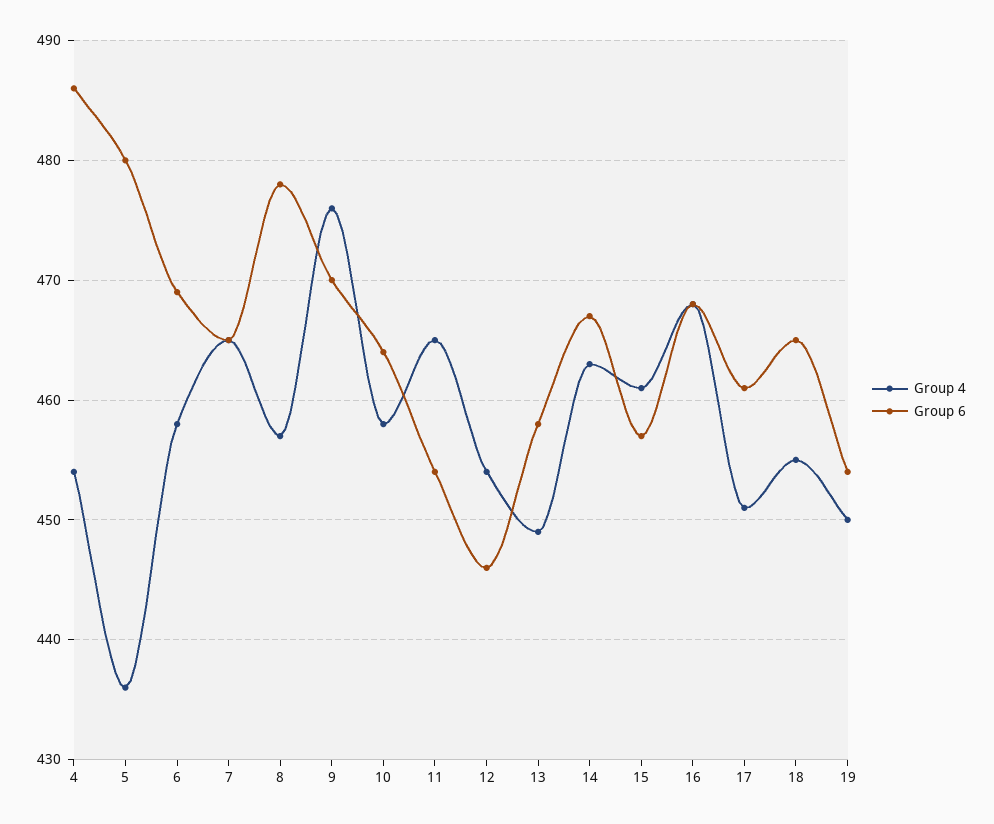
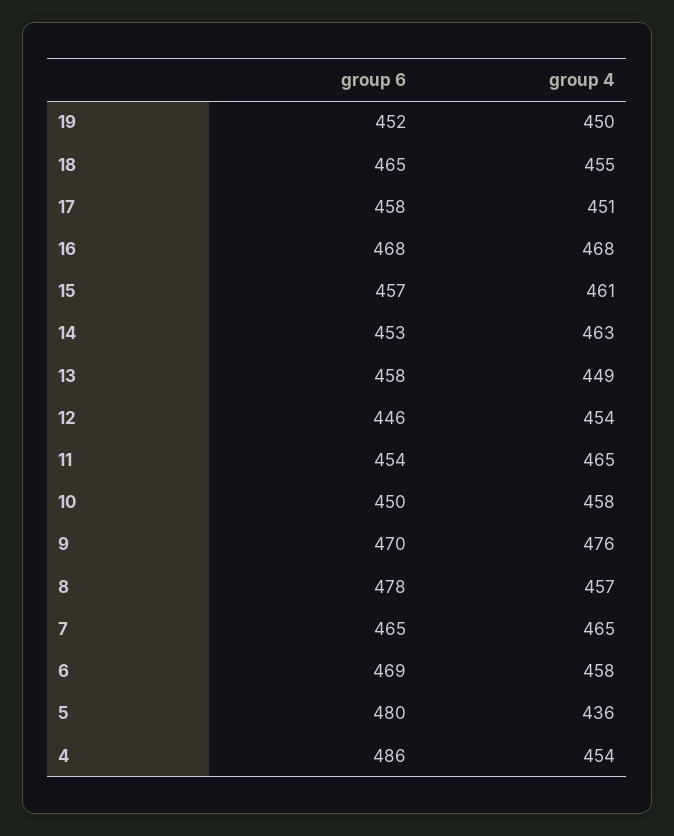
  {
    "Group 4": {
      "4": 454,
      "5": 436,
      "6": 458,
      "7": 465,
      "8": 457,
      "9": 476,
      "10": 458,
      "11": 465,
      "12": 454,
      "13": 449,
      "14": 463,
      "15": 461,
      "16": 468,
      "17": 451,
      "18": 455,
      "19": 450
    },
    "Group 6": {
      "4": 486,
      "5": 480,
      "6": 469,
      "7": 465,
      "8": 478,
      "9": 470,
-     "10": 464,
+     "10": 450,
      "11": 454,
      "12": 446,
      "13": 458,
-     "14": 467,
+     "14": 453,
      "15": 457,
      "16": 468,
-     "17": 461,
+     "17": 458,
      "18": 465,
-     "19": 454
+     "19": 452
    }
  }

